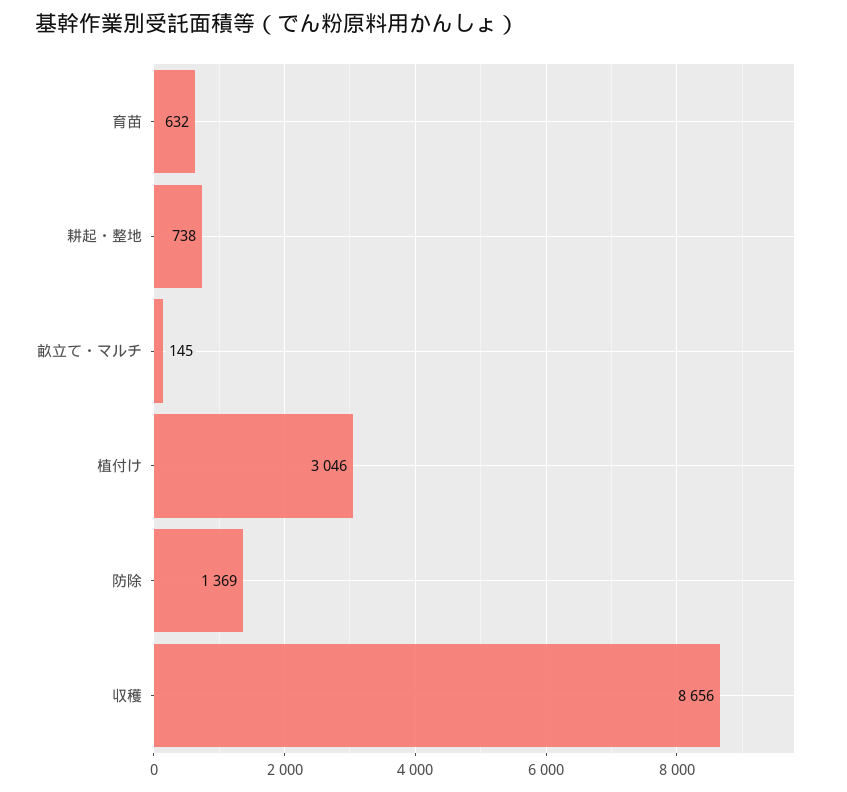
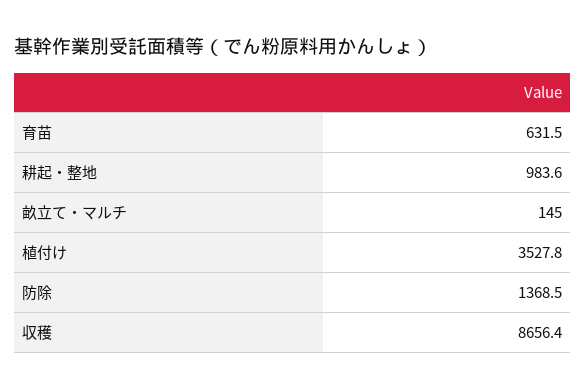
  {
    "育苗": 631.5,
-   "耕起・整地": 738,
+   "耕起・整地": 983.6,
    "畝立て・マルチ": 145,
-   "植付け": 3046,
+   "植付け": 3527.8,
    "防除": 1368.5,
    "収穫": 8656.4
  }

